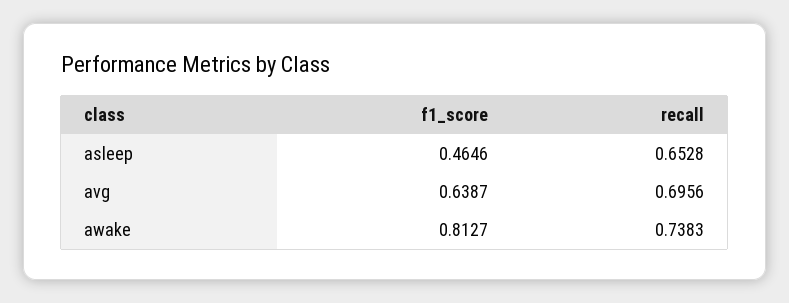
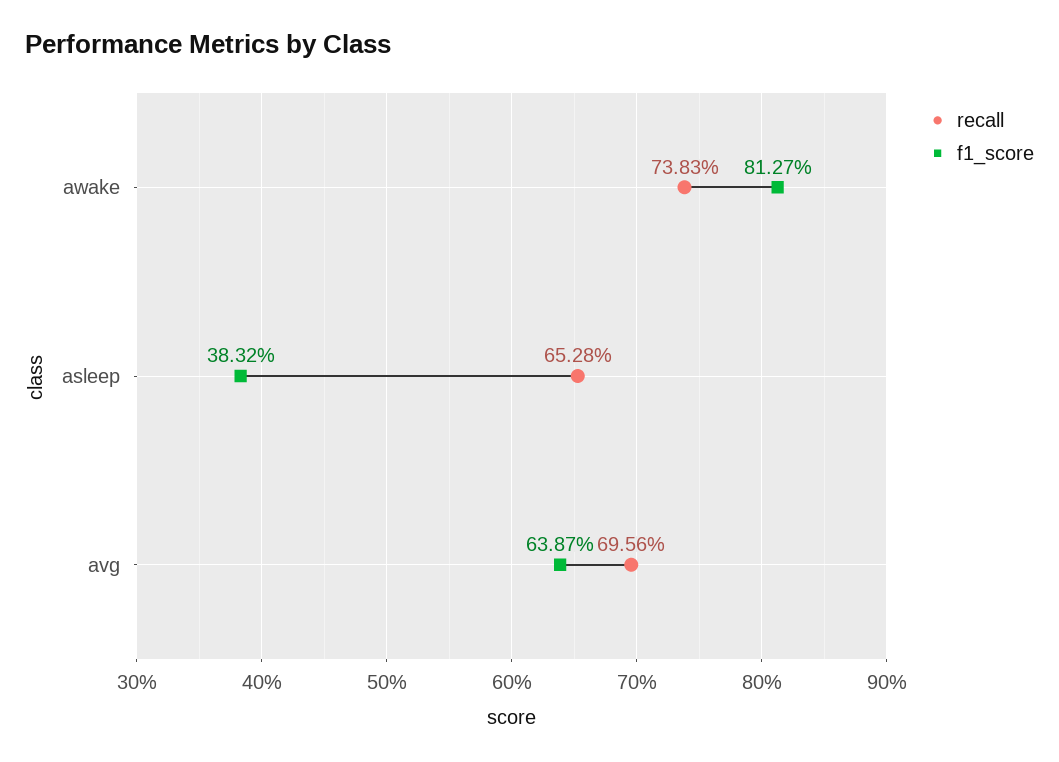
  {
    "f1_score": {
-     "asleep": 0.4646,
+     "asleep": 0.3832,
      "avg": 0.6387,
      "awake": 0.8127
    },
    "recall": {
      "asleep": 0.6528,
      "avg": 0.6956,
      "awake": 0.7383
    }
  }

